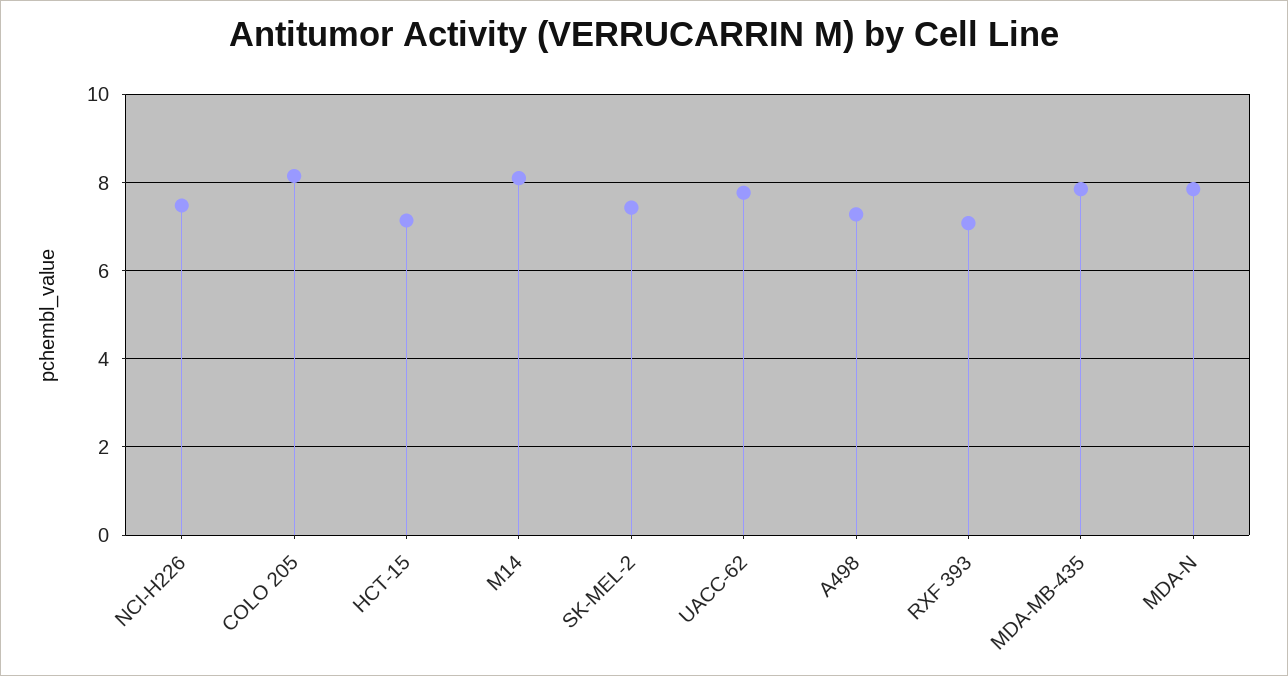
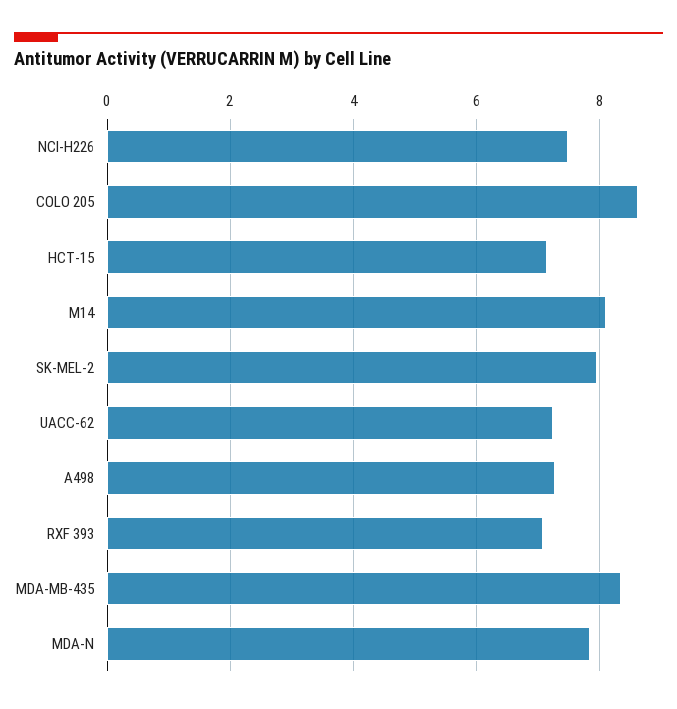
  {
    "NCI-H226": 7.4,
-   "COLO 205": 8.2,
+   "COLO 205": 8.6,
    "HCT-15": 7.2,
    "M14": 8.2,
-   "SK-MEL-2": 7.4,
+   "SK-MEL-2": 8,
-   "UACC-62": 7.8,
+   "UACC-62": 7.2,
    "A498": 7.2,
    "RXF 393": 7,
-   "MDA-MB-435": 7.8,
+   "MDA-MB-435": 8.4,
    "MDA-N": 7.8
  }

